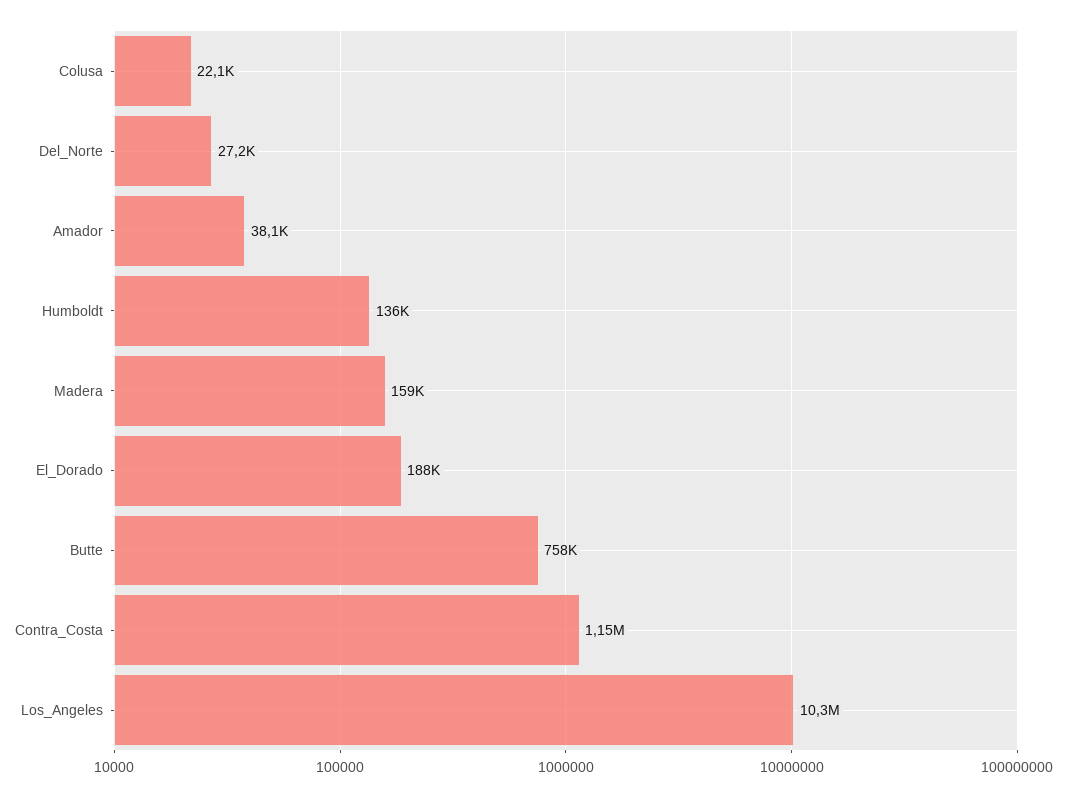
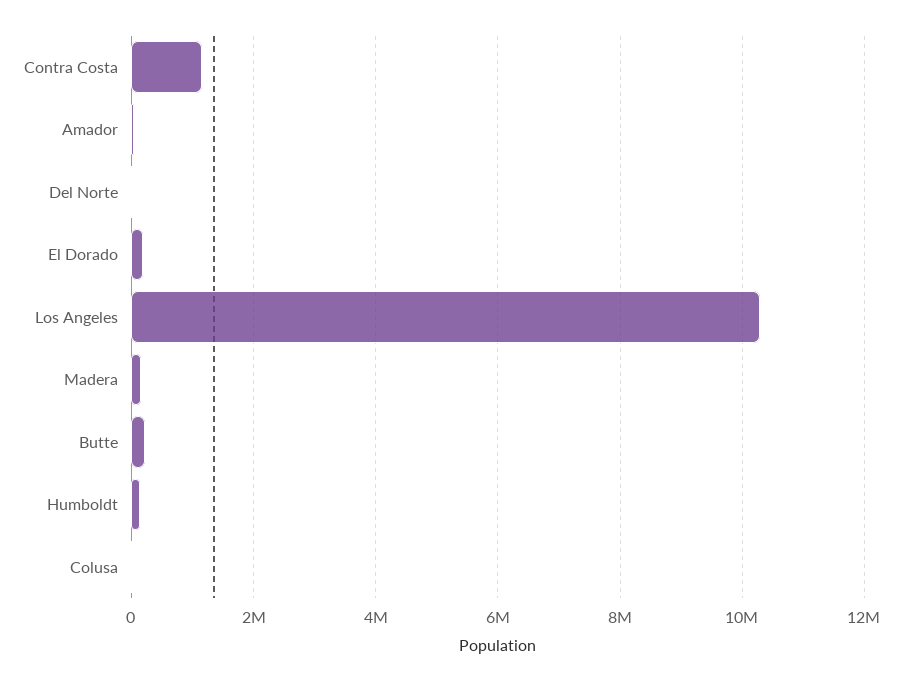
  {
    "Colusa": 22100,
    "Del_Norte": 27200,
    "Amador": 38100,
    "Humboldt": 136000,
    "Madera": 159000,
    "El_Dorado": 188000,
-   "Butte": 758000,
+   "Butte": 200000,
    "Contra_Costa": 1150000,
    "Los_Angeles": 10300000
  }

